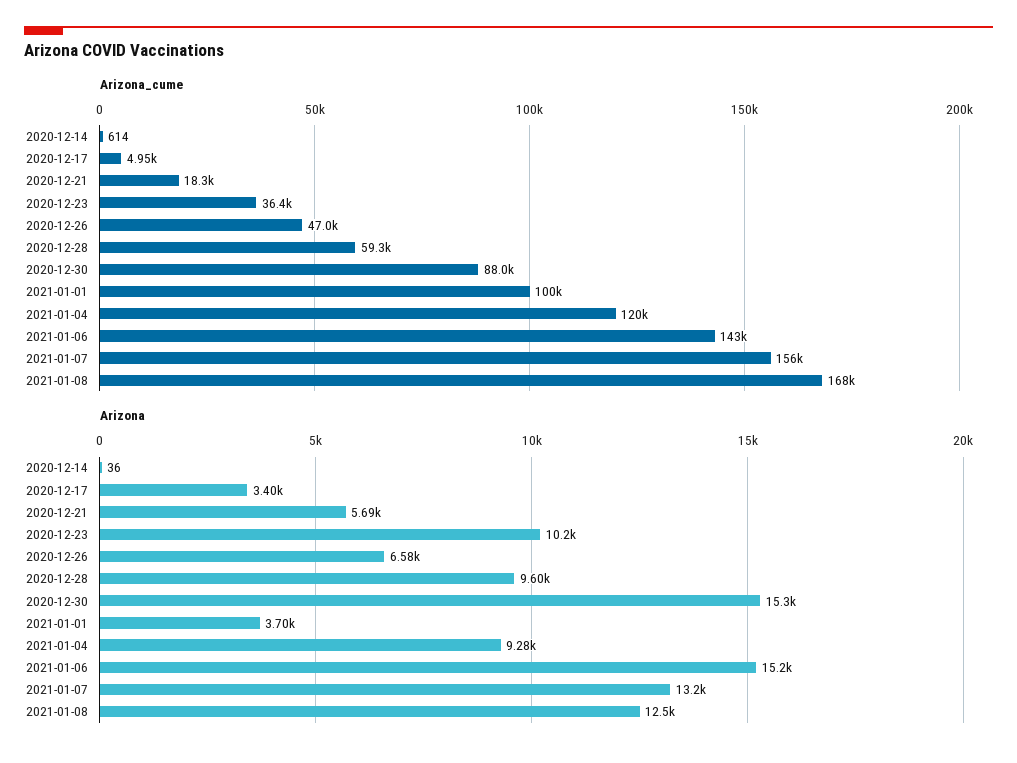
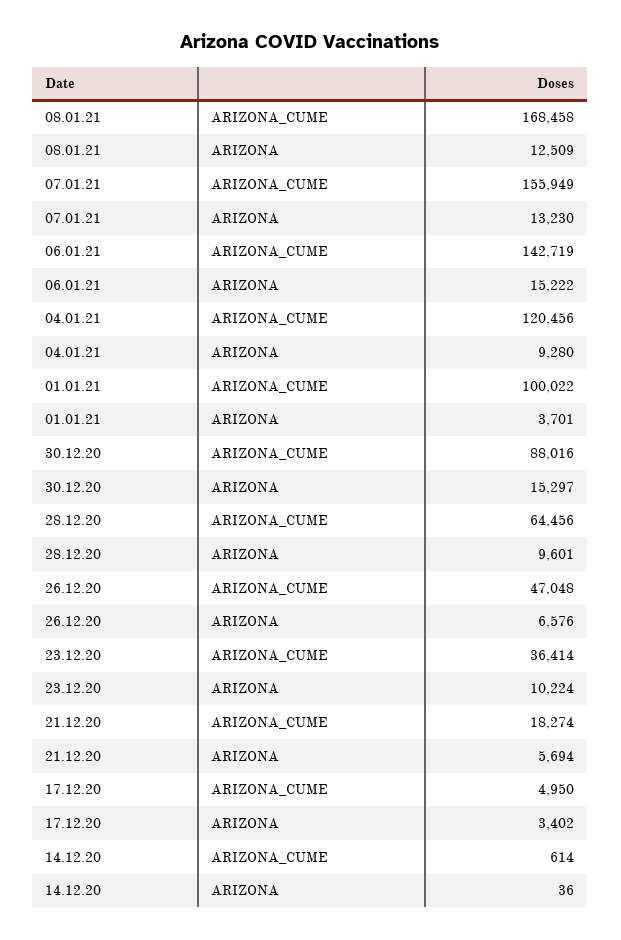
  {
    "Arizona_cume": {
      "2020-12-14": 614,
      "2020-12-17": 4950,
      "2020-12-21": 18274,
      "2020-12-23": 36414,
      "2020-12-26": 47048,
-     "2020-12-28": 59300,
+     "2020-12-28": 64456,
      "2020-12-30": 88016,
      "2021-01-01": 100022,
      "2021-01-04": 120456,
      "2021-01-06": 142719,
      "2021-01-07": 155949,
      "2021-01-08": 168458
    },
    "Arizona": {
      "2020-12-14": 36,
      "2020-12-17": 3402,
      "2020-12-21": 5694,
      "2020-12-23": 10224,
      "2020-12-26": 6576,
      "2020-12-28": 9601,
      "2020-12-30": 15297,
      "2021-01-01": 3701,
      "2021-01-04": 9280,
      "2021-01-06": 15222,
      "2021-01-07": 13230,
      "2021-01-08": 12509
    }
  }

